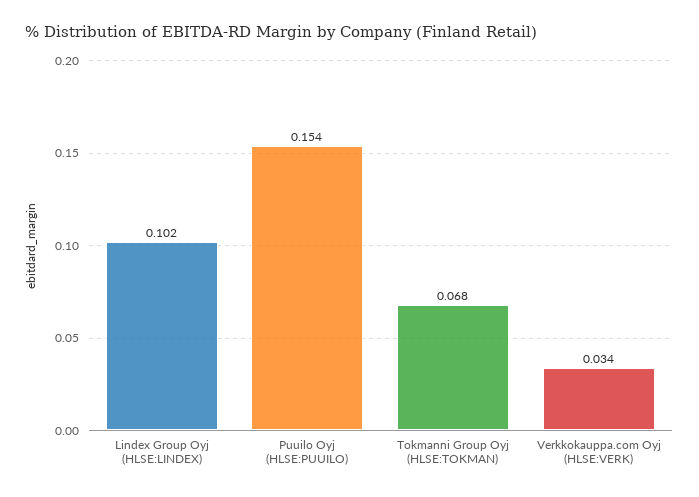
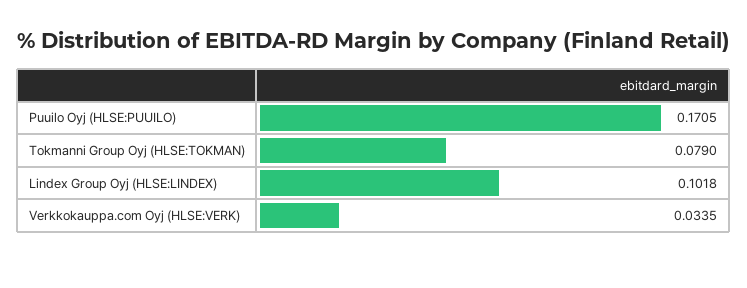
  {
    "Lindex Group Oyj (HLSE:LINDEX)": 0.1018,
-   "Puuilo Oyj (HLSE:PUUILO)": 0.154,
+   "Puuilo Oyj (HLSE:PUUILO)": 0.1705,
-   "Tokmanni Group Oyj (HLSE:TOKMAN)": 0.068,
+   "Tokmanni Group Oyj (HLSE:TOKMAN)": 0.079,
    "Verkkokauppa.com Oyj (HLSE:VERK)": 0.0335
  }

